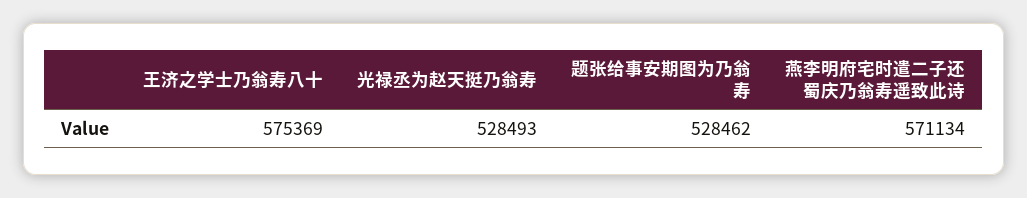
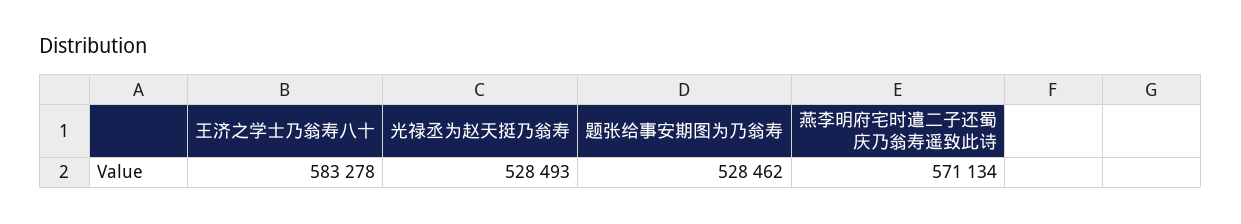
  {
-   "王济之学士乃翁寿八十": 575369,
+   "王济之学士乃翁寿八十": 583278,
    "光禄丞为赵天挺乃翁寿": 528493,
    "题张给事安期图为乃翁寿": 528462,
    "燕李明府宅时遣二子还蜀庆乃翁寿遥致此诗": 571134
  }

